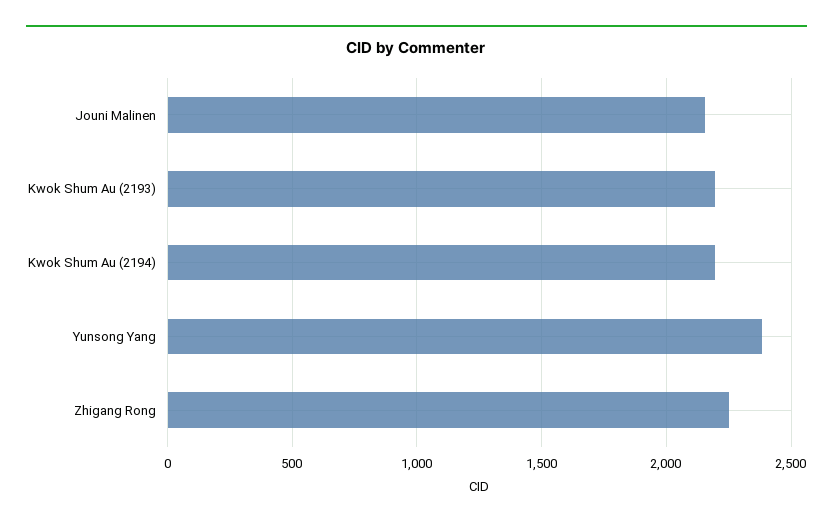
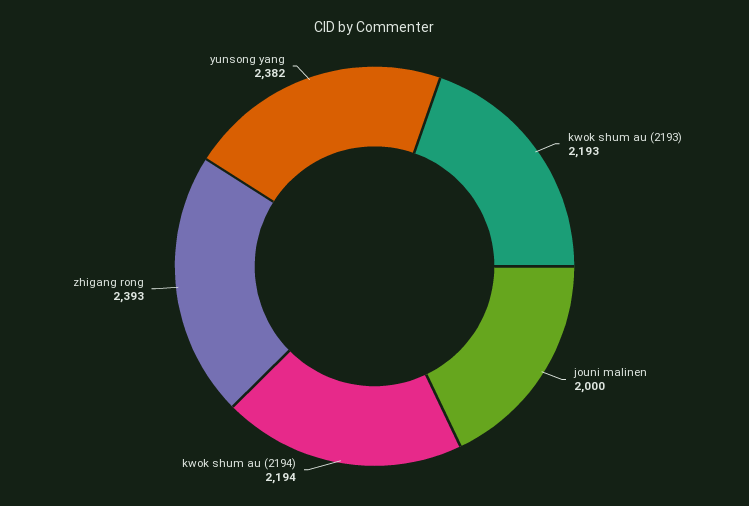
  {
-   "Jouni Malinen": 2150,
+   "Jouni Malinen": 2000,
    "Kwok Shum Au (2193)": 2193,
    "Kwok Shum Au (2194)": 2194,
    "Yunsong Yang": 2382,
-   "Zhigang Rong": 2250
+   "Zhigang Rong": 2393
  }

